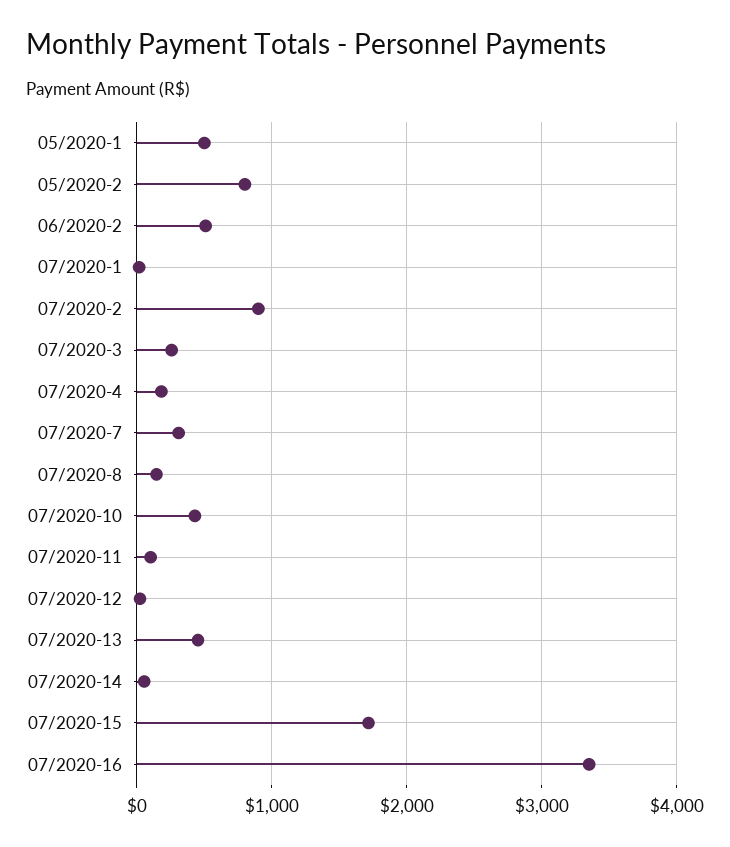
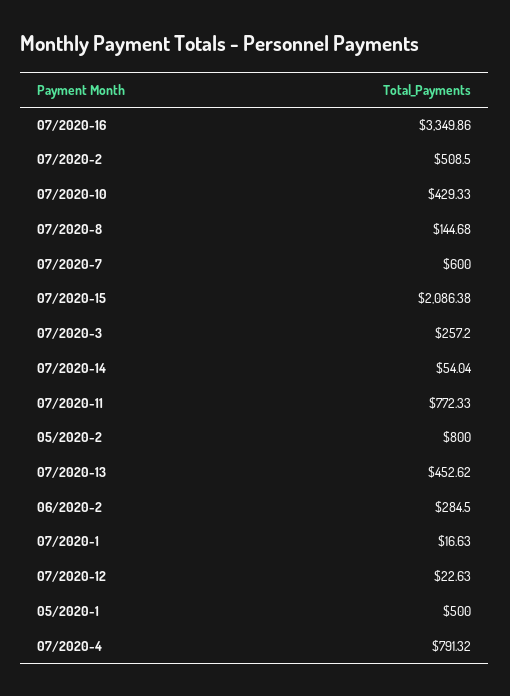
  {
    "05/2020-1": 500,
    "05/2020-2": 800,
-   "06/2020-2": 500,
+   "06/2020-2": 284.5,
    "07/2020-1": 16.63,
-   "07/2020-2": 900,
+   "07/2020-2": 508.5,
    "07/2020-3": 257.2,
-   "07/2020-4": 200,
+   "07/2020-4": 791.32,
-   "07/2020-7": 300,
+   "07/2020-7": 600,
    "07/2020-8": 144.68,
    "07/2020-10": 429.33,
-   "07/2020-11": 100,
+   "07/2020-11": 772.33,
    "07/2020-12": 22.63,
    "07/2020-13": 452.62,
    "07/2020-14": 54.04,
-   "07/2020-15": 1700,
+   "07/2020-15": 2086.38,
    "07/2020-16": 3349.86
  }

